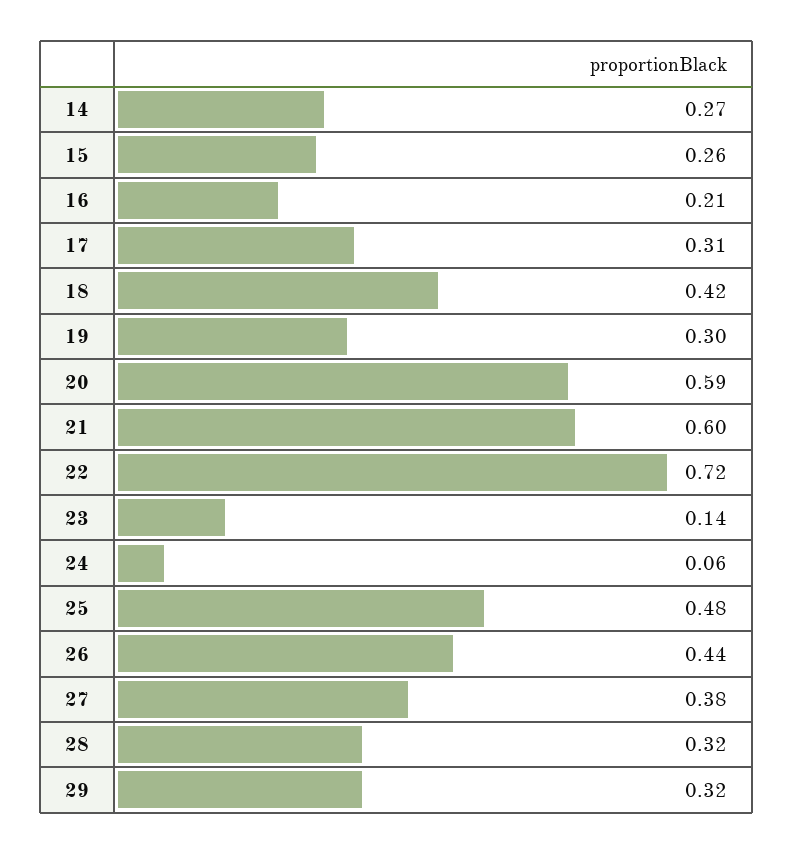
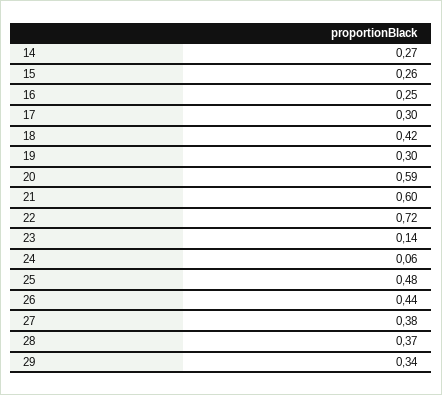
  {
    "14": 0.27,
    "15": 0.26,
-   "16": 0.21,
+   "16": 0.25,
-   "17": 0.31,
+   "17": 0.3,
    "18": 0.42,
    "19": 0.3,
    "20": 0.59,
    "21": 0.6,
    "22": 0.72,
    "23": 0.14,
    "24": 0.06,
    "25": 0.48,
    "26": 0.44,
    "27": 0.38,
-   "28": 0.32,
+   "28": 0.37,
-   "29": 0.32
+   "29": 0.34
  }

